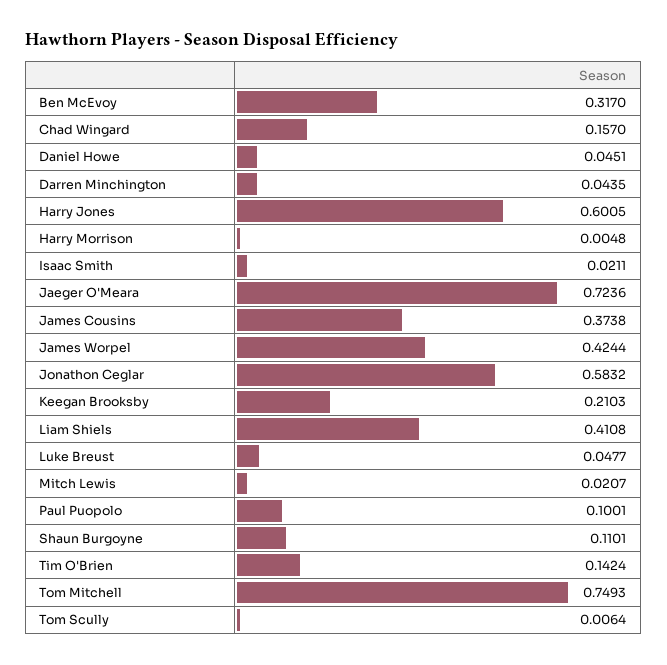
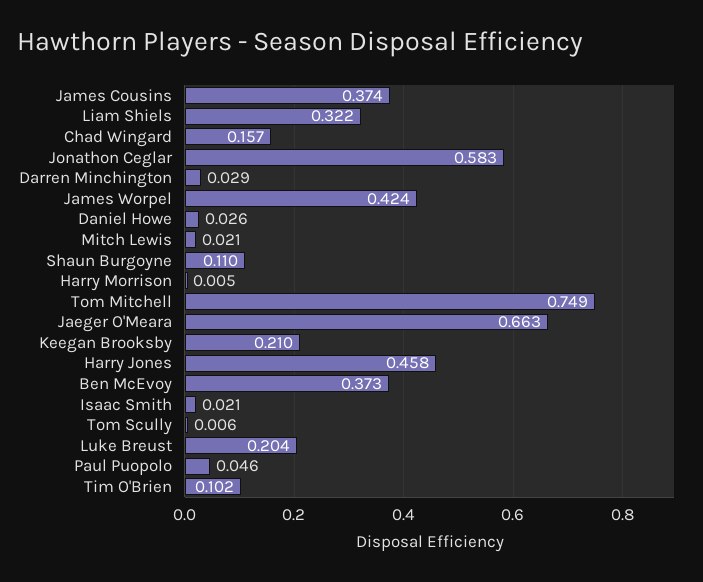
  {
-   "Ben McEvoy": 0.317,
+   "Ben McEvoy": 0.373,
    "Chad Wingard": 0.157,
-   "Daniel Howe": 0.0451,
+   "Daniel Howe": 0.026,
-   "Darren Minchington": 0.0435,
+   "Darren Minchington": 0.029,
-   "Harry Jones": 0.6005,
+   "Harry Jones": 0.458,
    "Harry Morrison": 0.0048,
    "Isaac Smith": 0.0211,
-   "Jaeger O'Meara": 0.7236,
+   "Jaeger O'Meara": 0.663,
    "James Cousins": 0.3738,
    "James Worpel": 0.4244,
    "Jonathon Ceglar": 0.5832,
    "Keegan Brooksby": 0.2103,
-   "Liam Shiels": 0.4108,
+   "Liam Shiels": 0.322,
-   "Luke Breust": 0.0477,
+   "Luke Breust": 0.204,
    "Mitch Lewis": 0.0207,
-   "Paul Puopolo": 0.1001,
+   "Paul Puopolo": 0.046,
    "Shaun Burgoyne": 0.1101,
-   "Tim O'Brien": 0.1424,
+   "Tim O'Brien": 0.102,
    "Tom Mitchell": 0.7493,
    "Tom Scully": 0.0064
  }

